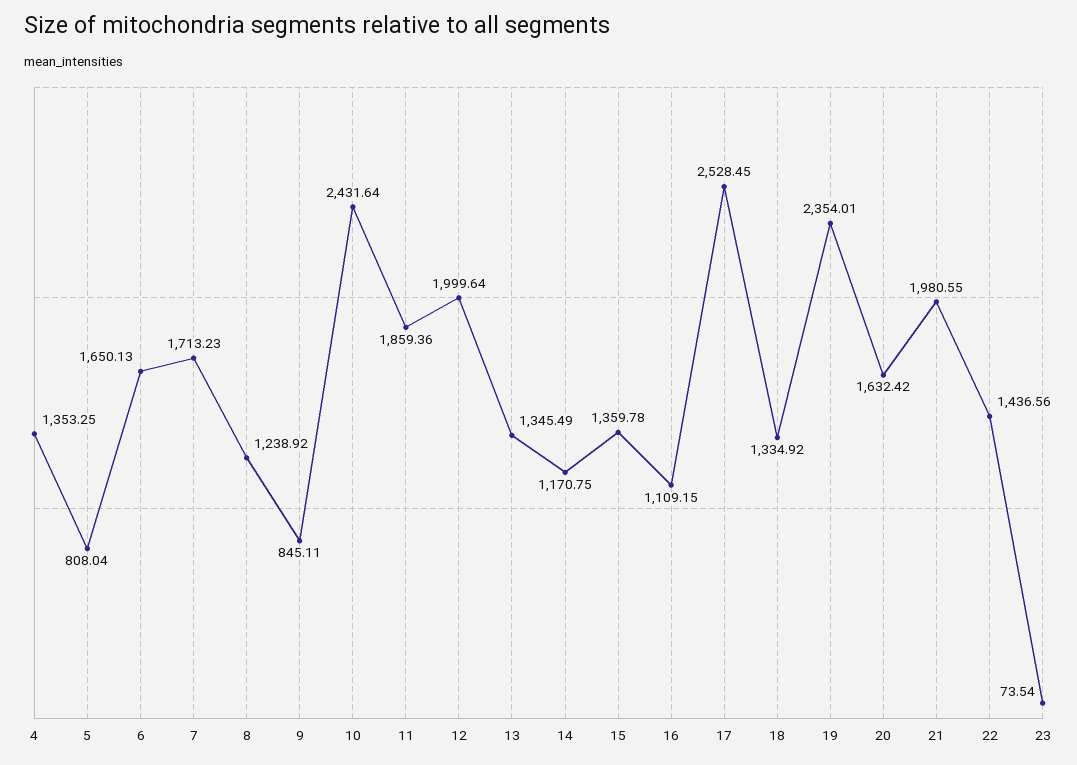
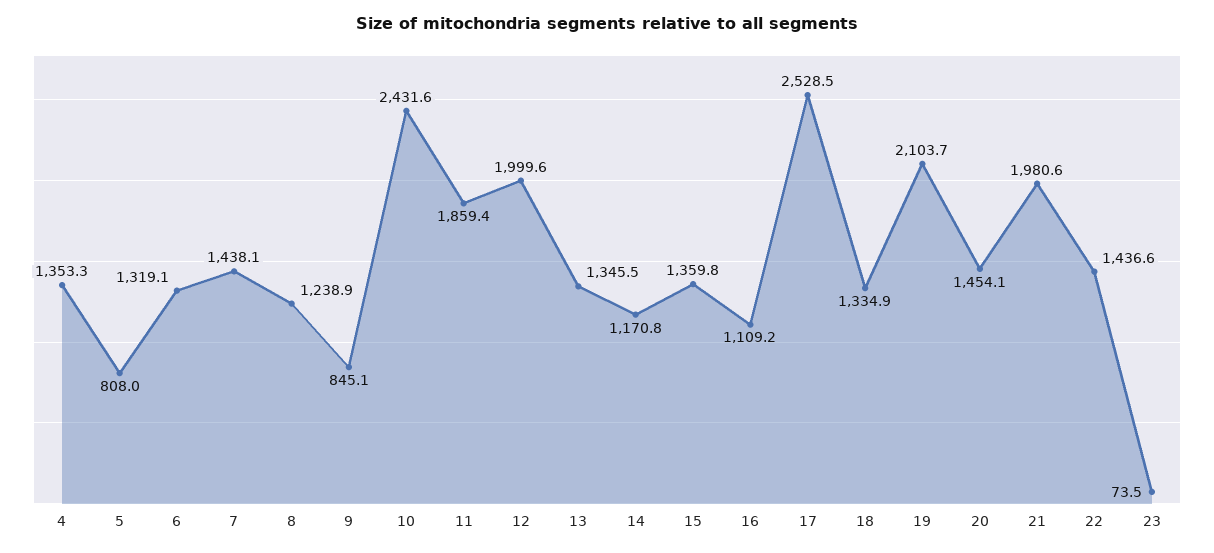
  {
    "4": 1353.25,
    "5": 808.04,
-   "6": 1650.13,
+   "6": 1319.1,
-   "7": 1713.23,
+   "7": 1438.1,
    "8": 1238.92,
    "9": 845.11,
    "10": 2431.64,
    "11": 1859.36,
    "12": 1999.64,
    "13": 1345.49,
    "14": 1170.75,
    "15": 1359.78,
    "16": 1109.15,
    "17": 2528.45,
    "18": 1334.92,
-   "19": 2354.01,
+   "19": 2103.7,
-   "20": 1632.42,
+   "20": 1454.1,
    "21": 1980.55,
    "22": 1436.56,
    "23": 73.54
  }

